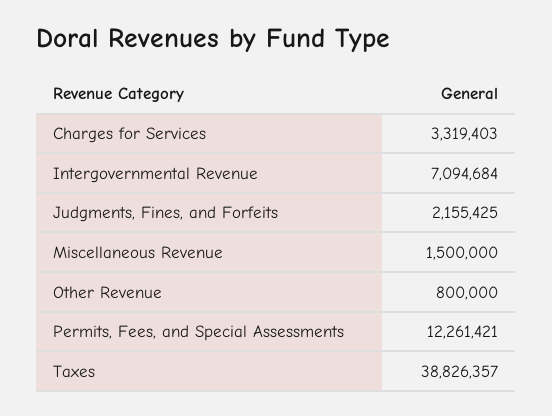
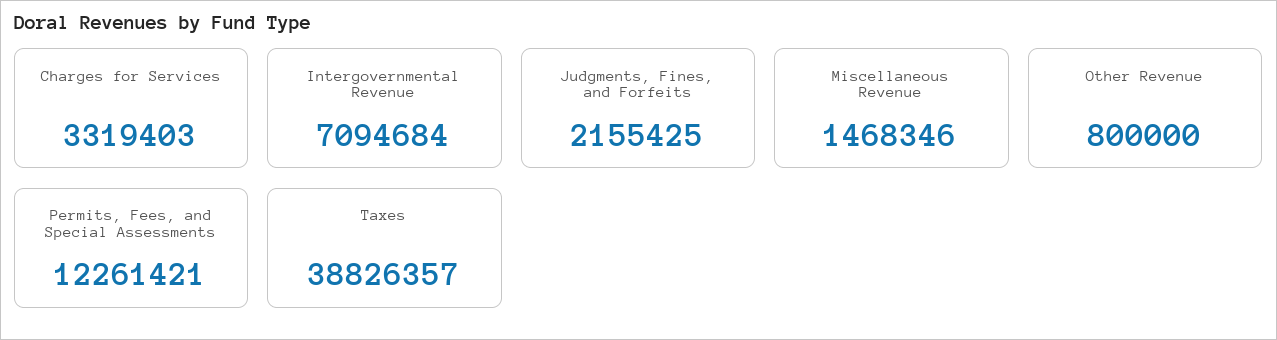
  {
    "Charges for Services": 3319403,
    "Intergovernmental Revenue": 7094684,
    "Judgments, Fines, and Forfeits": 2155425,
-   "Miscellaneous Revenue": 1500000,
+   "Miscellaneous Revenue": 1468346,
    "Other Revenue": 800000,
    "Permits, Fees, and Special Assessments": 12261421,
    "Taxes": 38826357
  }

